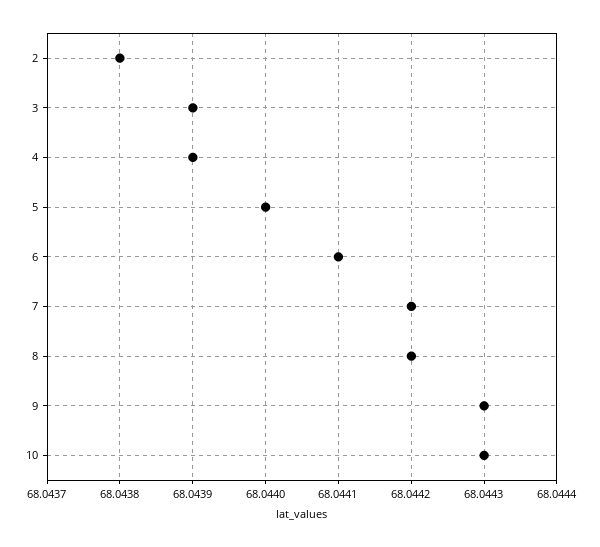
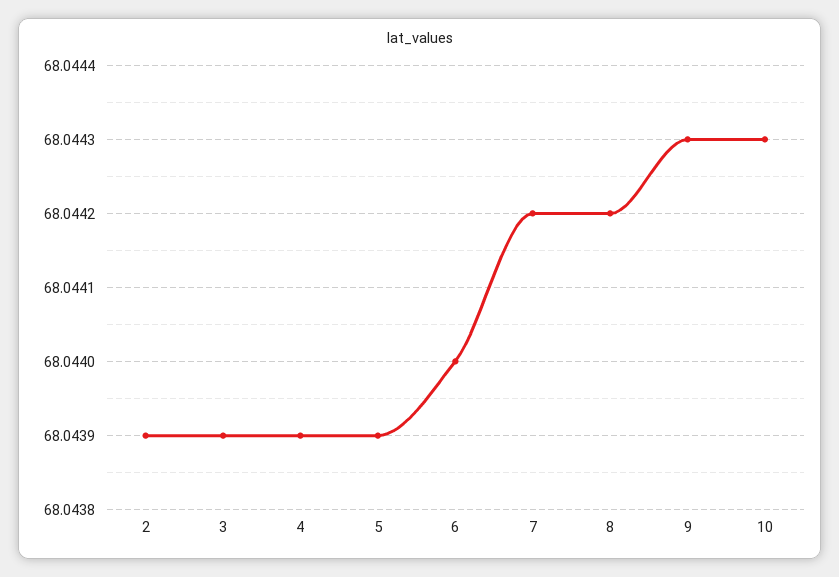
  {
-   "2": 68.0438,
+   "2": 68.0439,
    "3": 68.0439,
    "4": 68.0439,
-   "5": 68.044,
+   "5": 68.0439,
-   "6": 68.0441,
+   "6": 68.044,
    "7": 68.0442,
    "8": 68.0442,
    "9": 68.0443,
    "10": 68.0443
  }

